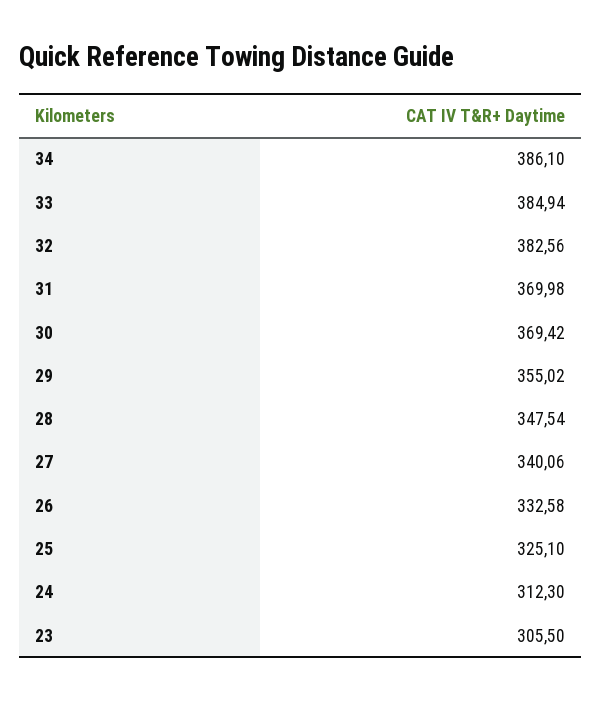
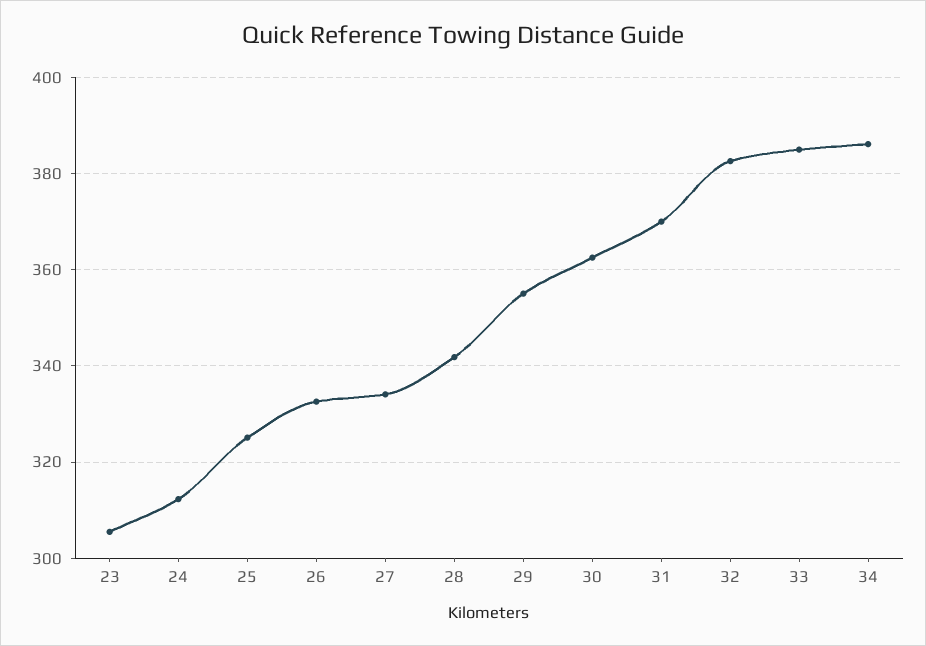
  {
    "34": 386.1,
    "33": 384.94,
    "32": 382.56,
    "31": 369.98,
-   "30": 369.42,
+   "30": 362,
    "29": 355.02,
-   "28": 347.54,
+   "28": 342,
-   "27": 340.06,
+   "27": 334,
    "26": 332.58,
    "25": 325.1,
    "24": 312.3,
    "23": 305.5
  }

